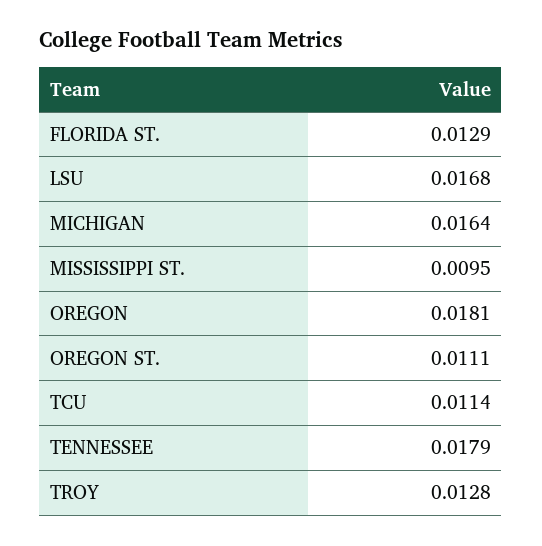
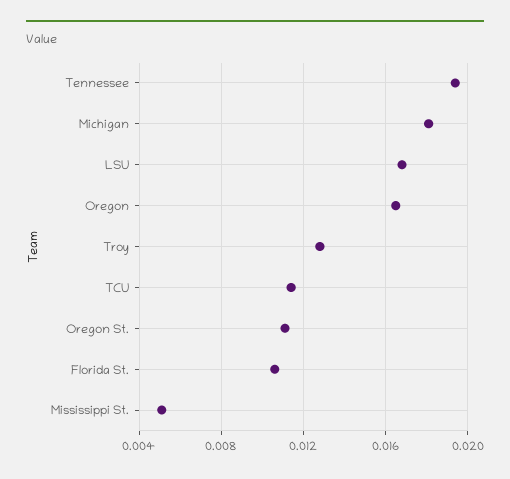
  {
-   "FLORIDA ST.": 0.0129,
+   "FLORIDA ST.": 0.0105,
    "LSU": 0.0168,
-   "MICHIGAN": 0.0164,
+   "MICHIGAN": 0.018,
-   "MISSISSIPPI ST.": 0.0095,
+   "MISSISSIPPI ST.": 0.005,
-   "OREGON": 0.0181,
+   "OREGON": 0.0165,
    "OREGON ST.": 0.0111,
    "TCU": 0.0114,
-   "TENNESSEE": 0.0179,
+   "TENNESSEE": 0.0195,
    "TROY": 0.0128
  }

